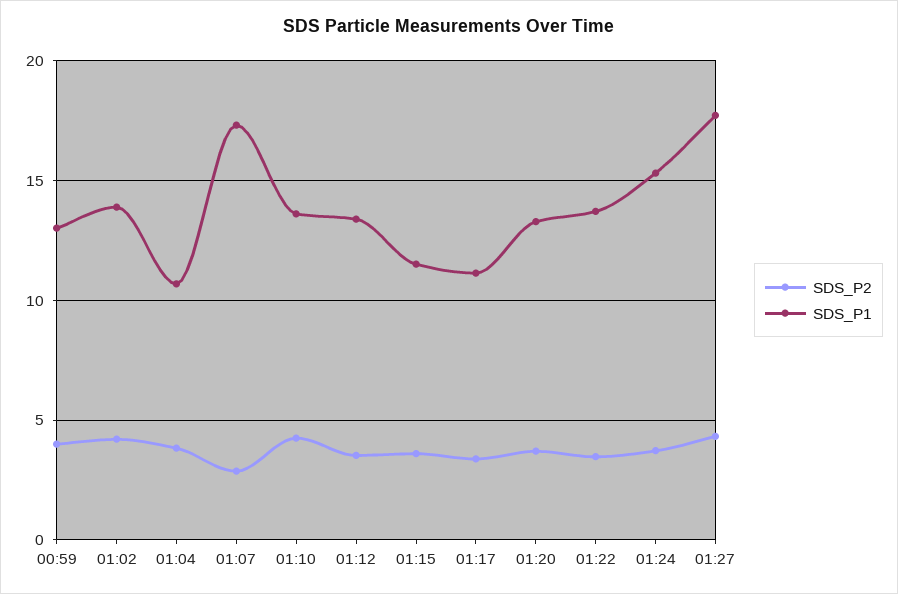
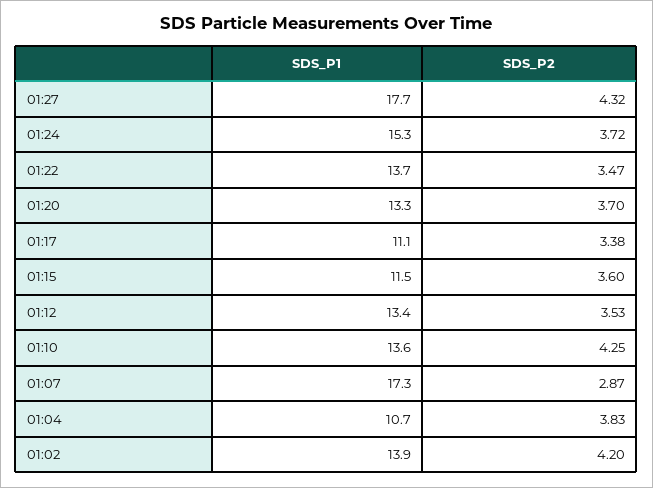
  {
    "SDS_P2": {
-     "00:59": 4,
      "01:02": 4.2,
      "01:04": 3.83,
      "01:07": 2.87,
      "01:10": 4.25,
      "01:12": 3.53,
      "01:15": 3.6,
      "01:17": 3.38,
      "01:20": 3.7,
      "01:22": 3.47,
      "01:24": 3.72,
      "01:27": 4.32
    },
    "SDS_P1": {
-     "00:59": 13,
      "01:02": 13.9,
      "01:04": 10.7,
      "01:07": 17.3,
      "01:10": 13.6,
      "01:12": 13.4,
      "01:15": 11.5,
      "01:17": 11.1,
      "01:20": 13.3,
      "01:22": 13.7,
      "01:24": 15.3,
      "01:27": 17.7
    }
  }

